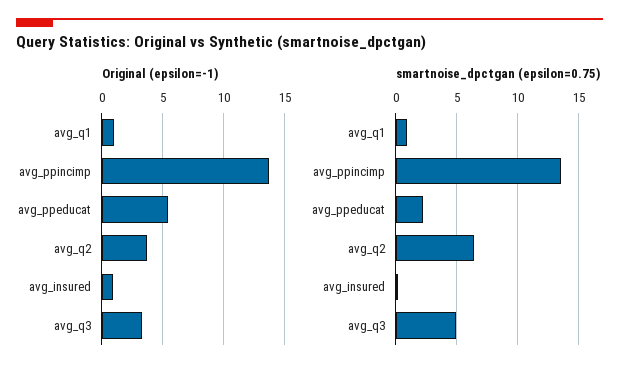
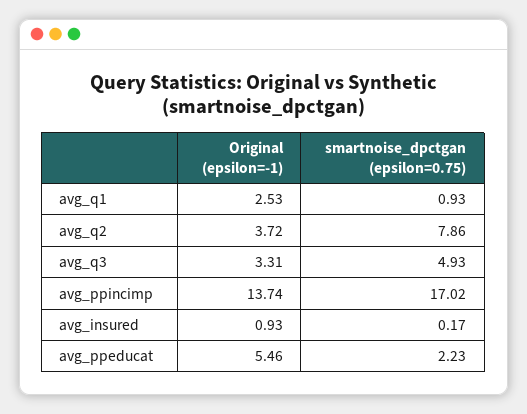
  {
    "Original (epsilon=-1)": {
-     "avg_q1": 1,
+     "avg_q1": 2.53,
      "avg_ppincimp": 13.74,
      "avg_ppeducat": 5.46,
      "avg_q2": 3.72,
      "avg_insured": 0.93,
      "avg_q3": 3.31
    },
    "smartnoise_dpctgan (epsilon=0.75)": {
      "avg_q1": 0.93,
-     "avg_ppincimp": 13.5,
+     "avg_ppincimp": 17.02,
      "avg_ppeducat": 2.23,
-     "avg_q2": 6.5,
+     "avg_q2": 7.86,
      "avg_insured": 0.17,
      "avg_q3": 4.93
    }
  }

